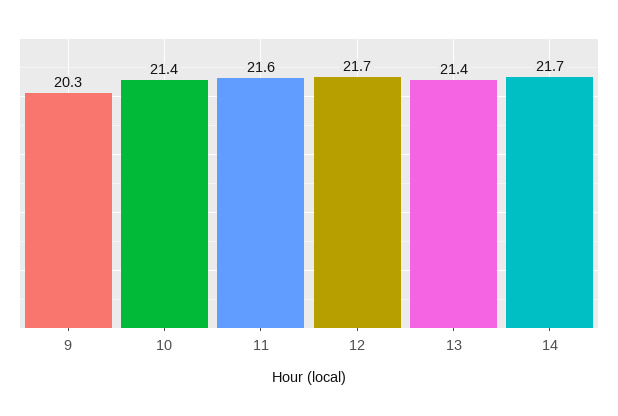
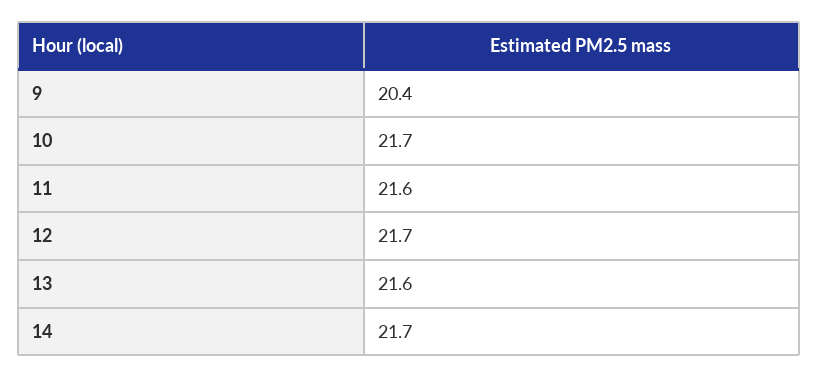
  {
-   "9": 20.3,
+   "9": 20.4,
-   "10": 21.4,
+   "10": 21.7,
    "11": 21.6,
    "12": 21.7,
-   "13": 21.4,
+   "13": 21.6,
    "14": 21.7
  }

